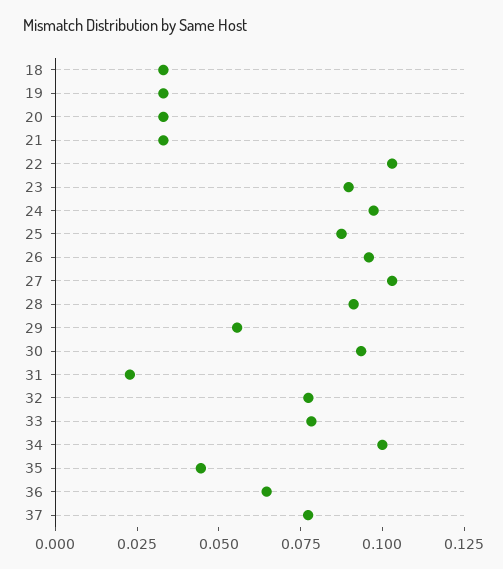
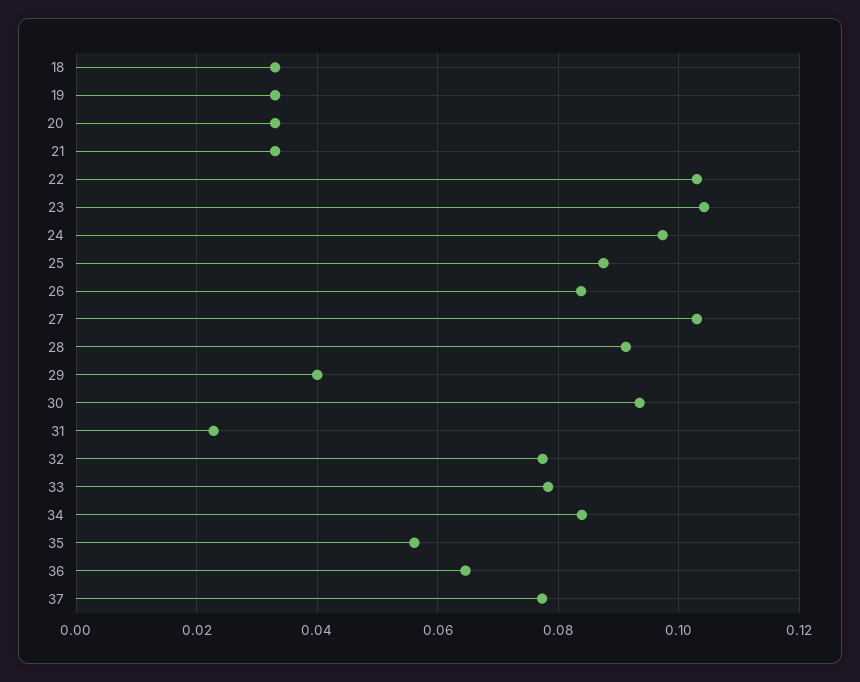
  {
    "18": 0.034,
    "19": 0.034,
    "20": 0.034,
    "21": 0.034,
    "22": 0.104,
-   "23": 0.09,
+   "23": 0.104,
    "24": 0.098,
    "25": 0.088,
-   "26": 0.095,
+   "26": 0.084,
    "27": 0.104,
    "28": 0.092,
-   "29": 0.055,
+   "29": 0.04,
    "30": 0.094,
    "31": 0.022,
    "32": 0.078,
    "33": 0.078,
-   "34": 0.1,
+   "34": 0.084,
-   "35": 0.045,
+   "35": 0.056,
    "36": 0.064,
    "37": 0.078
  }

